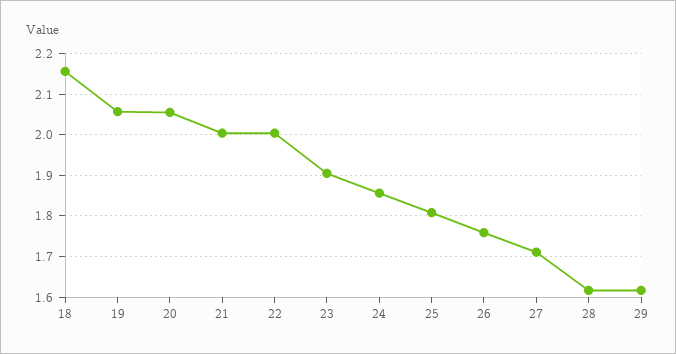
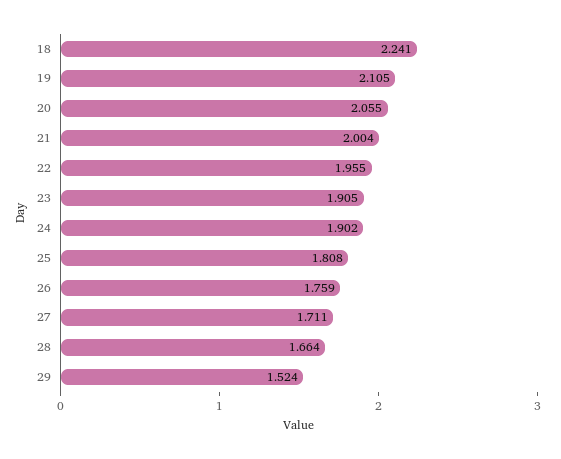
  {
-   "18": 2.16,
+   "18": 2.241,
-   "19": 2.06,
+   "19": 2.105,
    "20": 2.055,
    "21": 2.004,
-   "22": 2,
+   "22": 1.955,
    "23": 1.905,
-   "24": 1.86,
+   "24": 1.902,
    "25": 1.808,
    "26": 1.759,
    "27": 1.711,
-   "28": 1.62,
+   "28": 1.664,
-   "29": 1.62
+   "29": 1.524
  }

